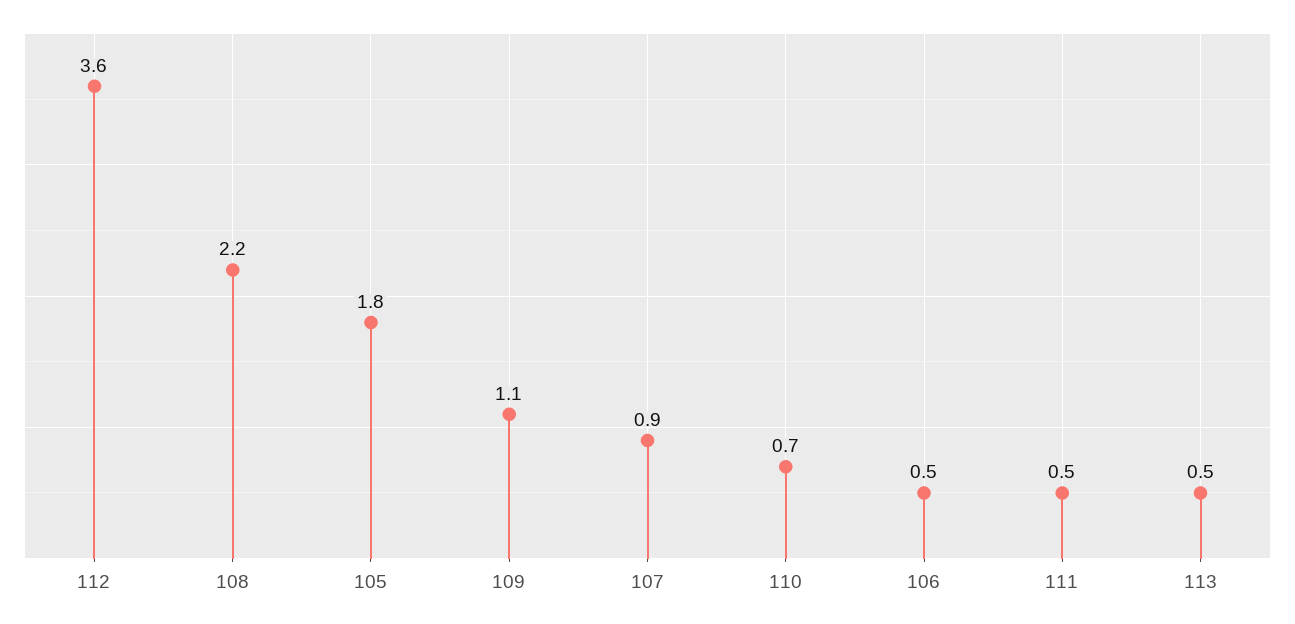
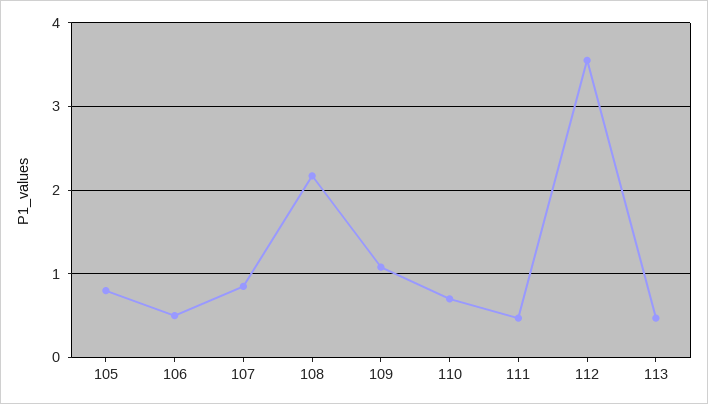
  {
    "112": 3.6,
    "108": 2.2,
-   "105": 1.8,
+   "105": 0.8,
    "109": 1.1,
    "107": 0.9,
    "110": 0.7,
    "106": 0.5,
    "111": 0.5,
    "113": 0.5
  }

